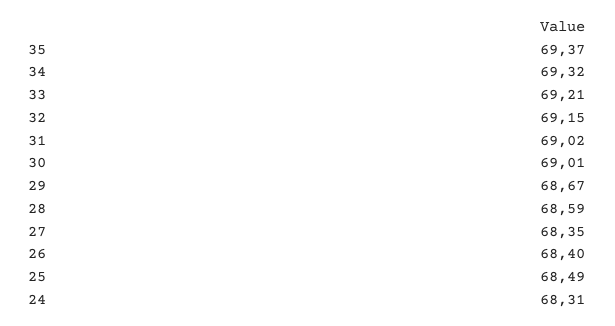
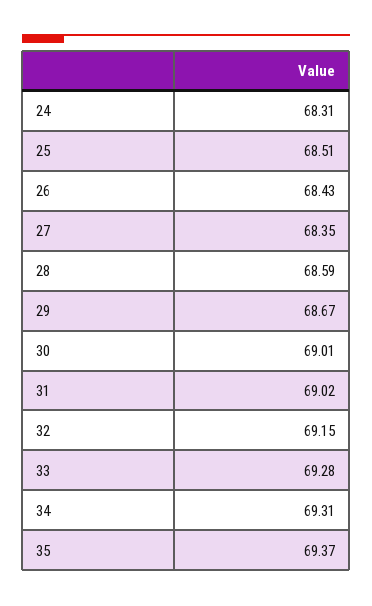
  {
    "35": 69.37,
-   "34": 69.32,
+   "34": 69.31,
-   "33": 69.21,
+   "33": 69.28,
    "32": 69.15,
    "31": 69.02,
    "30": 69.01,
    "29": 68.67,
    "28": 68.59,
    "27": 68.35,
-   "26": 68.4,
+   "26": 68.43,
-   "25": 68.49,
+   "25": 68.51,
    "24": 68.31
  }

